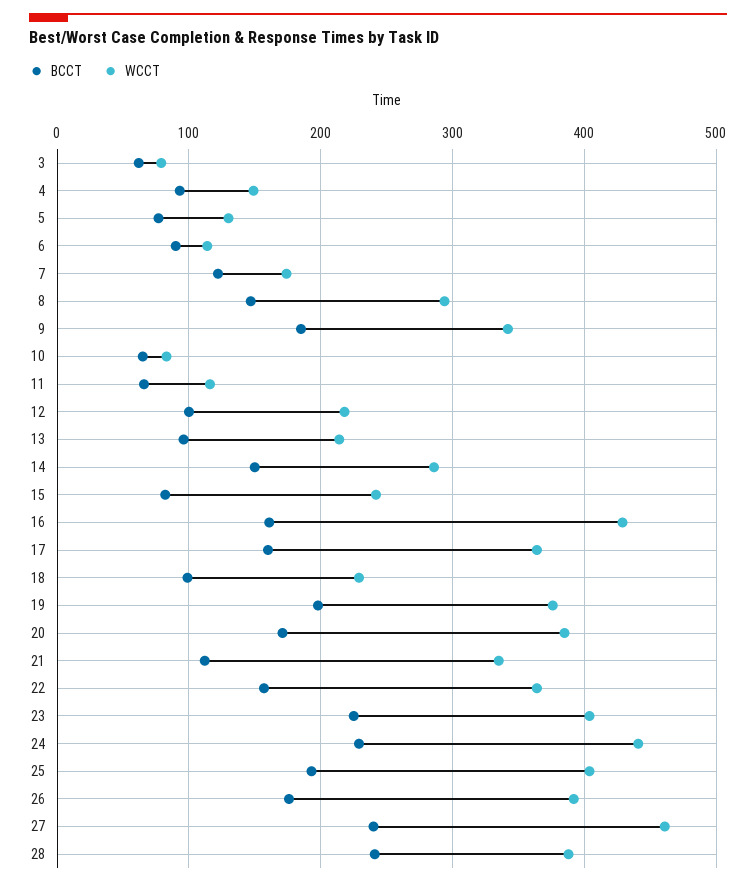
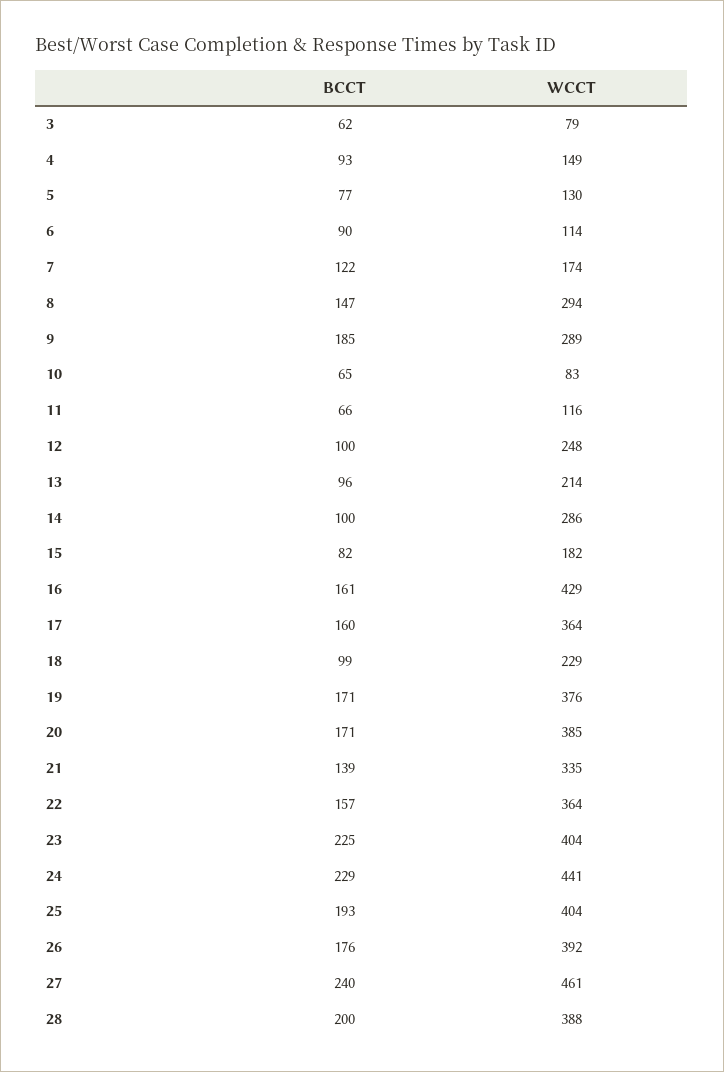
  {
    "BCCT": {
      "3": 62,
      "4": 93,
      "5": 77,
      "6": 90,
      "7": 122,
      "8": 147,
      "9": 185,
      "10": 65,
      "11": 66,
      "12": 100,
      "13": 96,
-     "14": 150,
+     "14": 100,
      "15": 82,
      "16": 161,
      "17": 160,
      "18": 99,
-     "19": 200,
+     "19": 171,
      "20": 171,
-     "21": 110,
+     "21": 139,
      "22": 157,
      "23": 225,
      "24": 229,
      "25": 193,
      "26": 176,
      "27": 240,
-     "28": 240
+     "28": 200
    },
    "WCCT": {
      "3": 79,
      "4": 149,
      "5": 130,
      "6": 114,
      "7": 174,
      "8": 294,
-     "9": 340,
+     "9": 289,
      "10": 83,
      "11": 116,
-     "12": 220,
+     "12": 248,
      "13": 214,
      "14": 286,
-     "15": 240,
+     "15": 182,
      "16": 429,
      "17": 364,
      "18": 229,
      "19": 376,
      "20": 385,
      "21": 335,
      "22": 364,
      "23": 404,
      "24": 441,
      "25": 404,
      "26": 392,
      "27": 461,
      "28": 388
    }
  }

